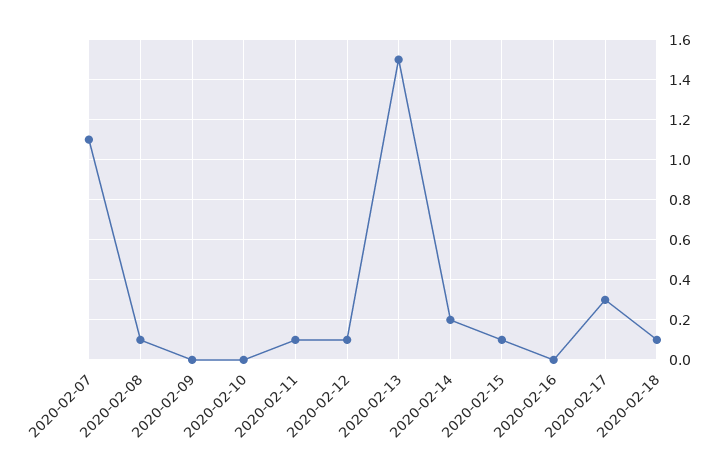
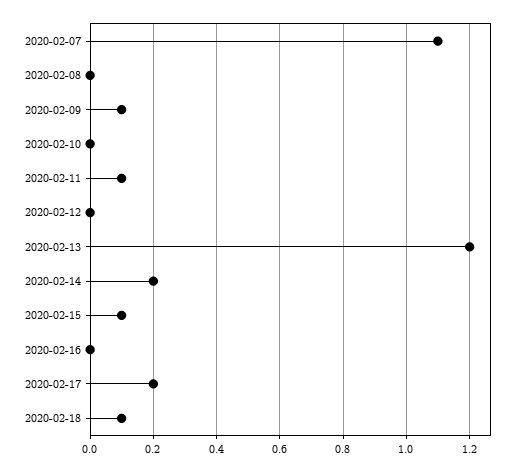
  {
    "2020-02-07": 1.1,
-   "2020-02-08": 0.1,
+   "2020-02-08": 0,
-   "2020-02-09": 0,
+   "2020-02-09": 0.1,
    "2020-02-10": 0,
    "2020-02-11": 0.1,
-   "2020-02-12": 0.1,
+   "2020-02-12": 0,
-   "2020-02-13": 1.5,
+   "2020-02-13": 1.2,
    "2020-02-14": 0.2,
    "2020-02-15": 0.1,
    "2020-02-16": 0,
-   "2020-02-17": 0.3,
+   "2020-02-17": 0.2,
    "2020-02-18": 0.1
  }

